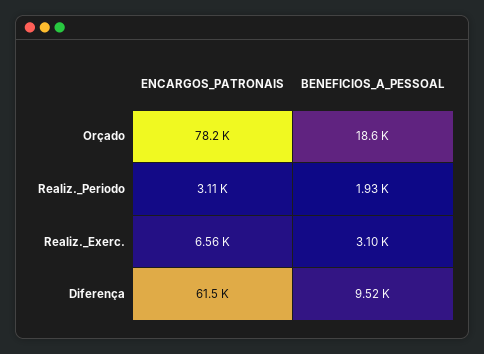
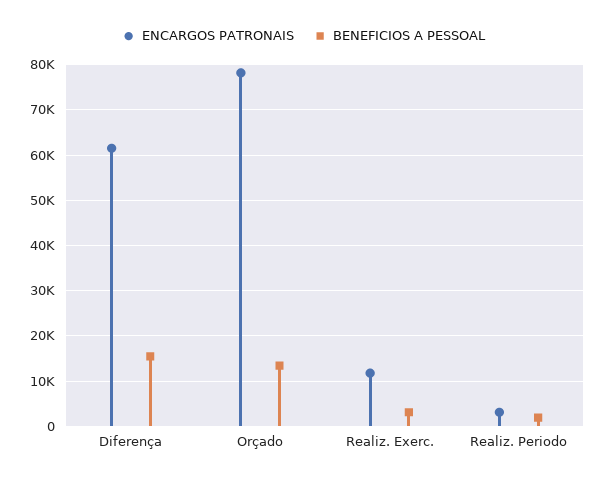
  {
    "ENCARGOS_PATRONAIS": {
      "Orçado": 78200,
      "Realiz._Periodo": 3110,
-     "Realiz._Exerc.": 6560,
+     "Realiz._Exerc.": 12000,
      "Diferença": 61500
    },
    "BENEFICIOS_A_PESSOAL": {
-     "Orçado": 18600,
+     "Orçado": 14000,
      "Realiz._Periodo": 1930,
      "Realiz._Exerc.": 3100,
-     "Diferença": 9520
+     "Diferença": 16000
    }
  }

